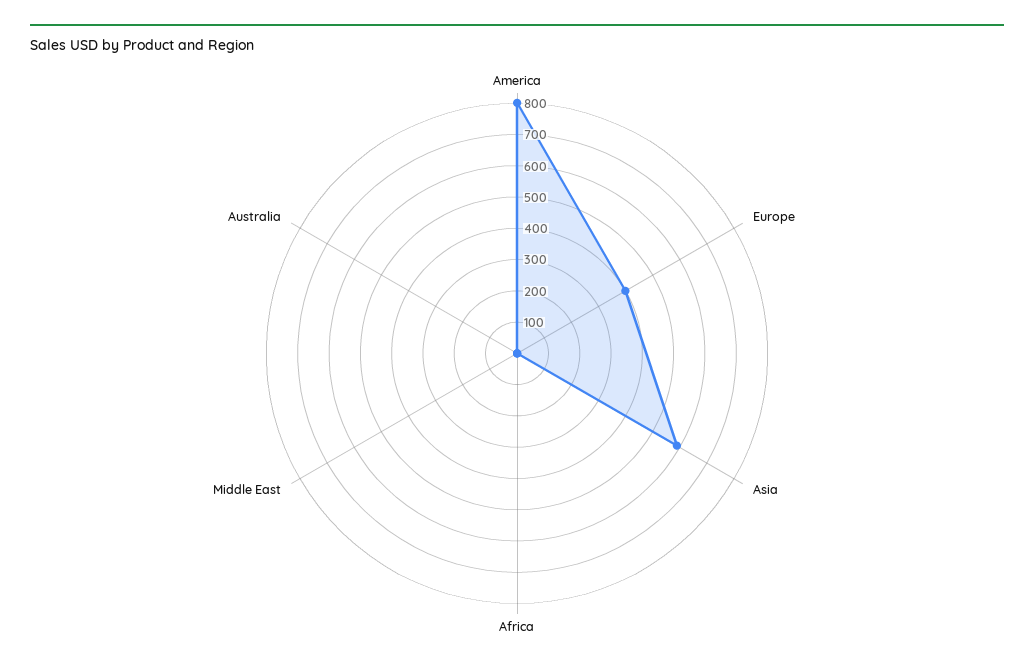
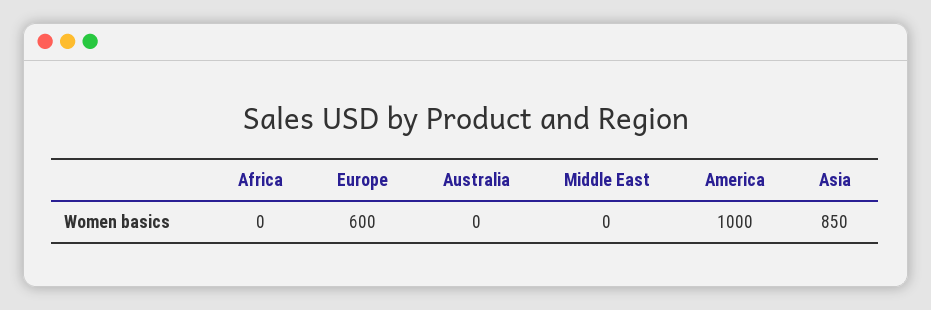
  {
-   "America": 800,
+   "America": 1000,
-   "Europe": 400,
+   "Europe": 600,
-   "Asia": 600,
+   "Asia": 850,
    "Africa": 0,
    "Middle East": 0,
    "Australia": 0
  }

